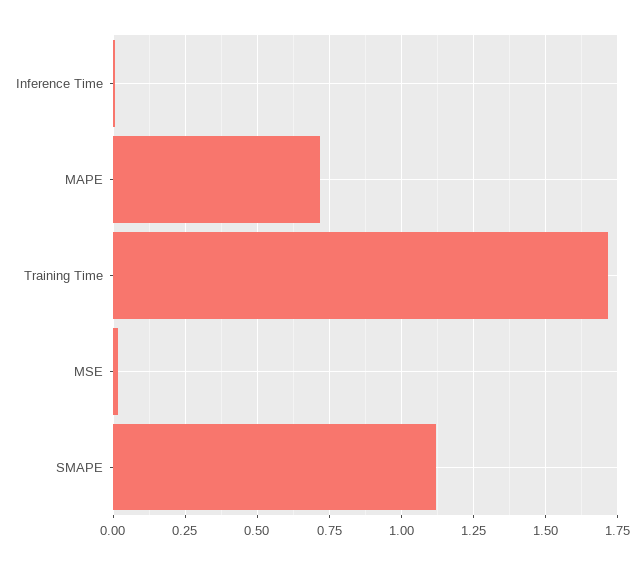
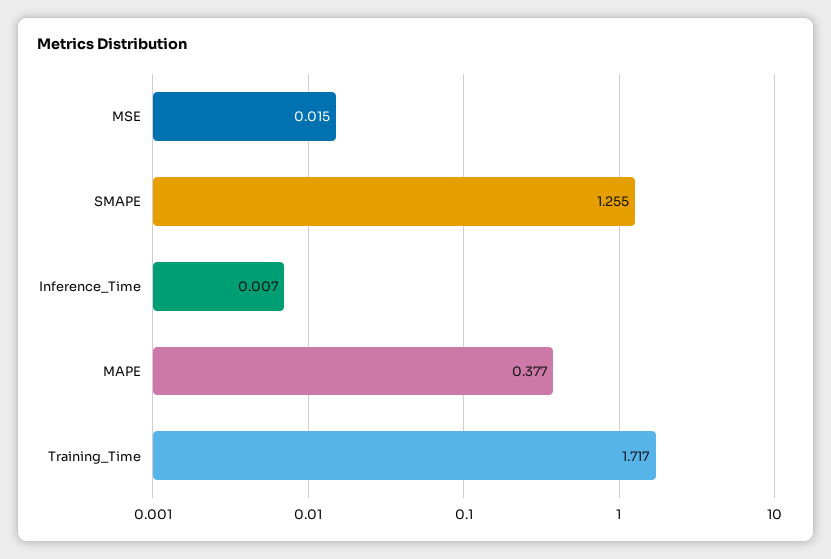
  {
    "Inference Time": 0.007,
-   "MAPE": 0.725,
+   "MAPE": 0.377,
    "Training Time": 1.717,
    "MSE": 0.015,
-   "SMAPE": 1.125
+   "SMAPE": 1.255
  }

